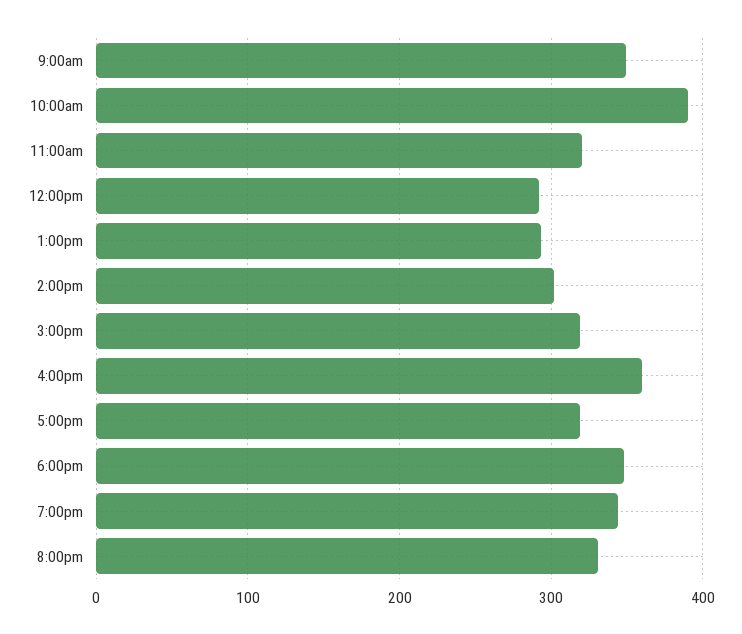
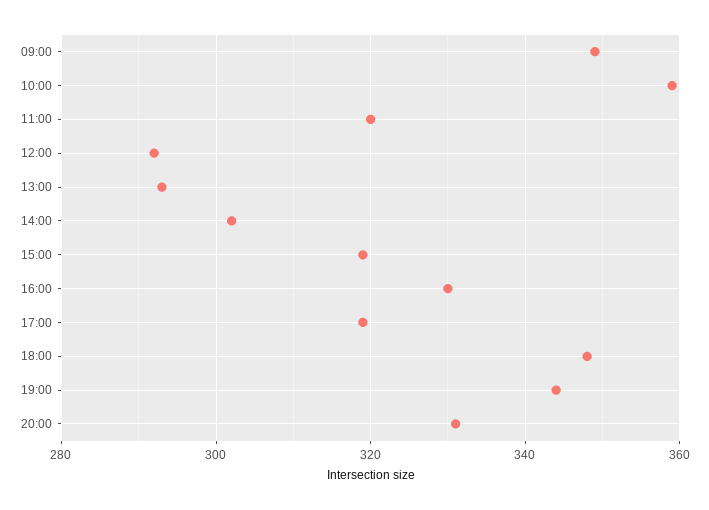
  {
    "9:00am": 350,
-   "10:00am": 390,
+   "10:00am": 360,
    "11:00am": 320,
    "12:00pm": 290,
    "1:00pm": 295,
    "2:00pm": 300,
    "3:00pm": 320,
-   "4:00pm": 360,
+   "4:00pm": 330,
    "5:00pm": 320,
    "6:00pm": 350,
    "7:00pm": 345,
    "8:00pm": 330
  }

